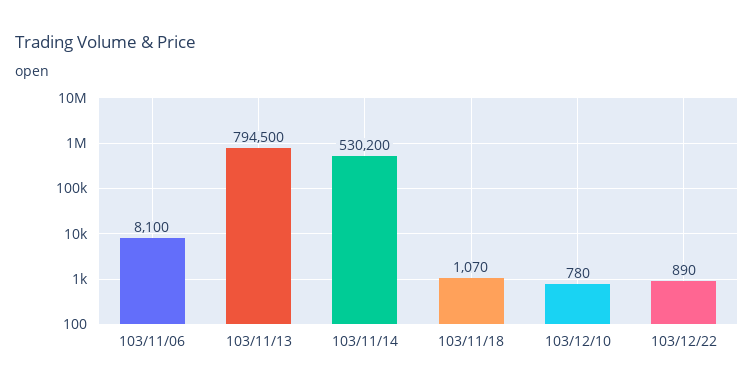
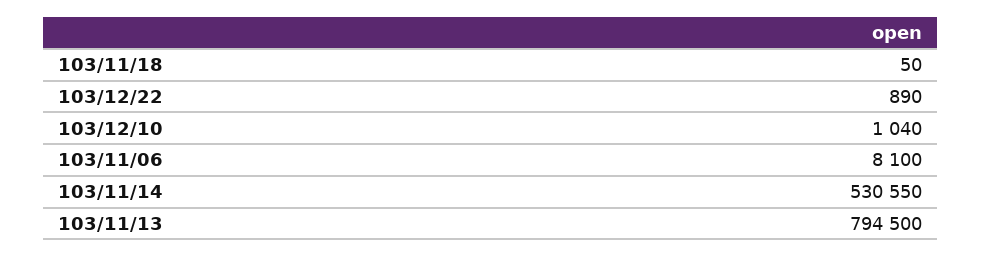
  {
    "103/11/06": 8100,
    "103/11/13": 794500,
-   "103/11/14": 530200,
+   "103/11/14": 530550,
-   "103/11/18": 1070,
+   "103/11/18": 50,
-   "103/12/10": 780,
+   "103/12/10": 1040,
    "103/12/22": 890
  }

